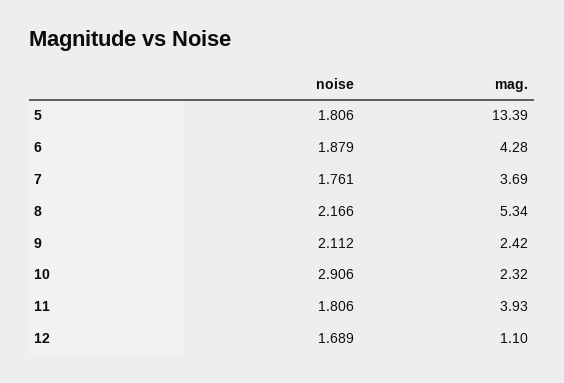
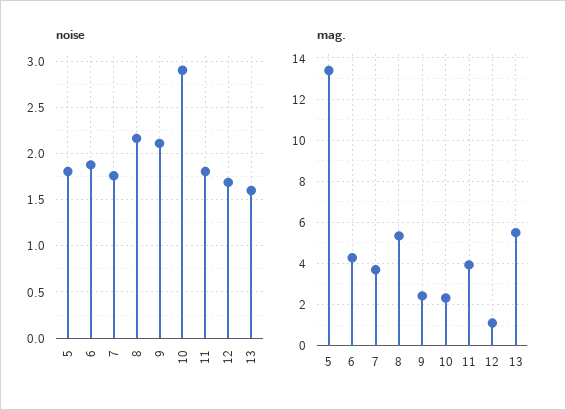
  {
    "noise": {
      "5": 1.806,
      "6": 1.879,
      "7": 1.761,
      "8": 2.166,
      "9": 2.112,
      "10": 2.906,
      "11": 1.806,
-     "12": 1.689
+     "12": 1.689,
+     "13": 1.6
    },
    "mag.": {
      "5": 13.39,
      "6": 4.28,
      "7": 3.69,
      "8": 5.34,
      "9": 2.42,
      "10": 2.32,
      "11": 3.93,
-     "12": 1.1
+     "12": 1.1,
+     "13": 5.5
    }
  }

